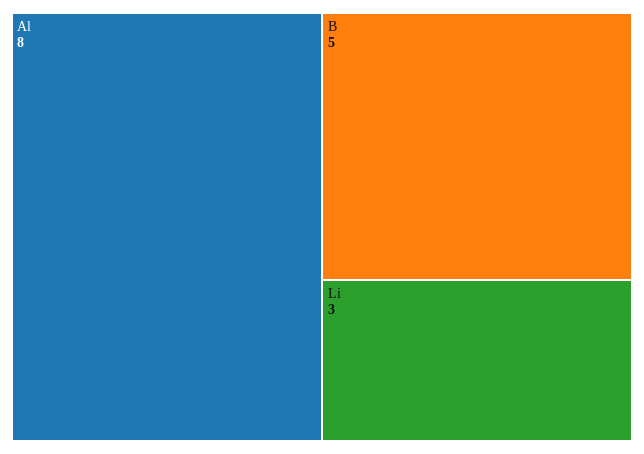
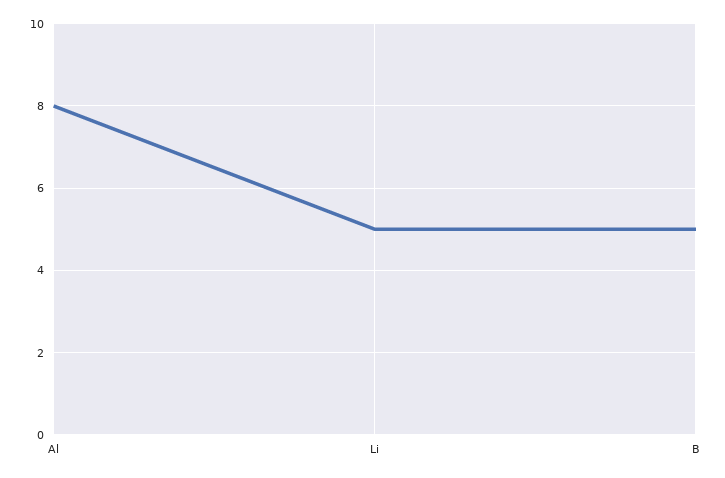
  {
    "Al": 8,
    "B": 5,
-   "Li": 3
+   "Li": 5
  }

